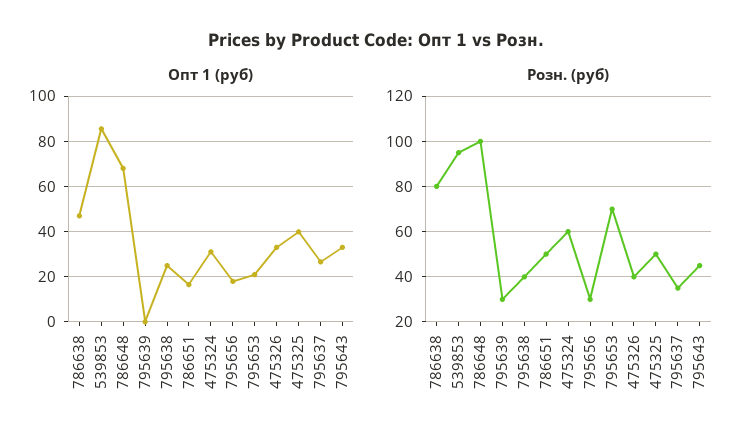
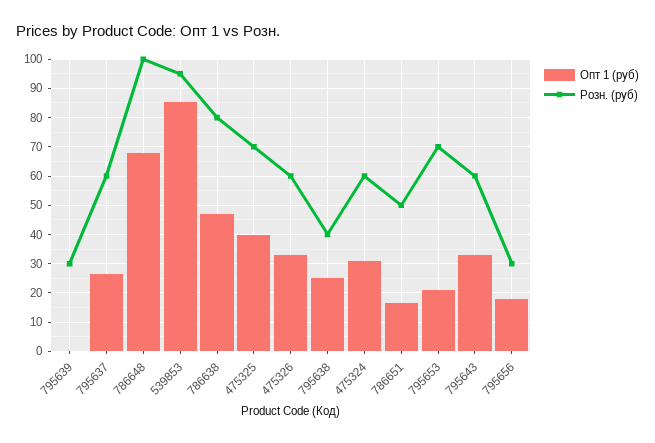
  {
    "Опт 1 (руб)": {
      "786638": 47.5,
      "539853": 85,
      "786648": 67.5,
      "795639": 0,
      "795638": 25,
      "786651": 17.5,
      "475324": 30,
      "795656": 17.5,
      "795653": 20,
      "475326": 32.5,
      "475325": 40,
      "795637": 27.5,
      "795643": 32.5
    },
    "Розн. (руб)": {
      "786638": 80,
      "539853": 95,
      "786648": 100,
      "795639": 30,
      "795638": 40,
      "786651": 50,
      "475324": 60,
      "795656": 30,
      "795653": 70,
-     "475326": 40,
+     "475326": 60,
-     "475325": 50,
+     "475325": 70,
-     "795637": 35,
+     "795637": 60,
-     "795643": 45
+     "795643": 60
    }
  }

